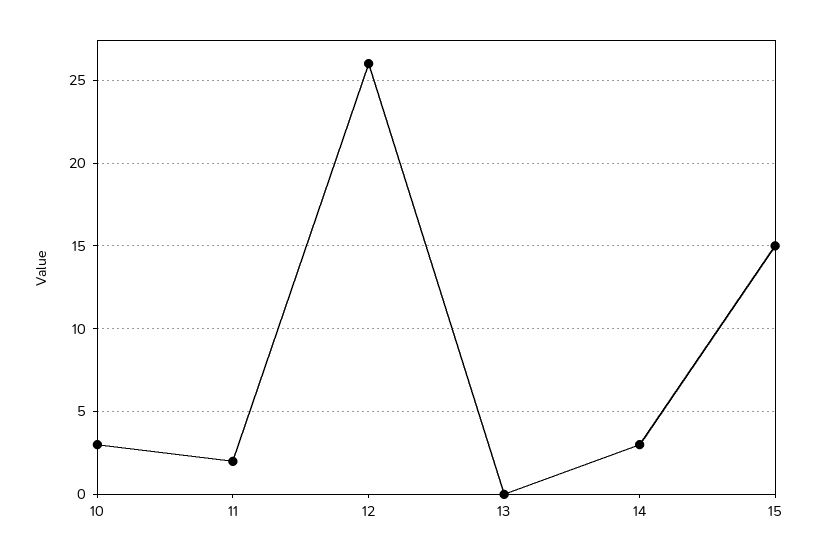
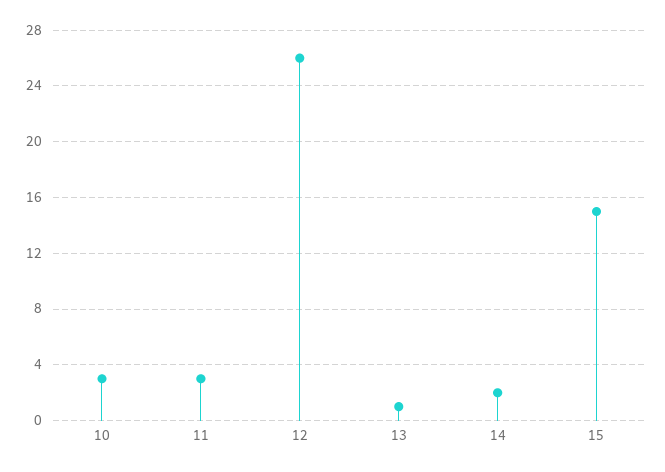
  {
    "10": 3,
-   "11": 2,
+   "11": 3,
    "12": 26,
-   "13": 0,
+   "13": 1,
-   "14": 3,
+   "14": 2,
    "15": 15
  }

